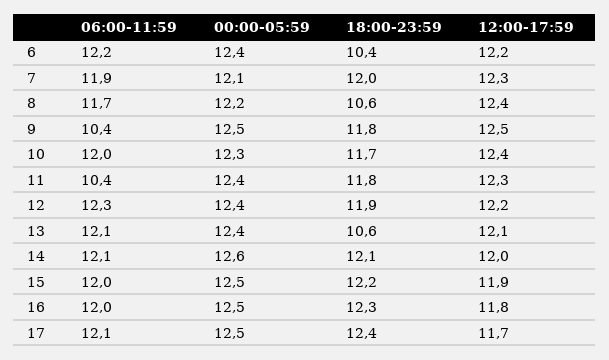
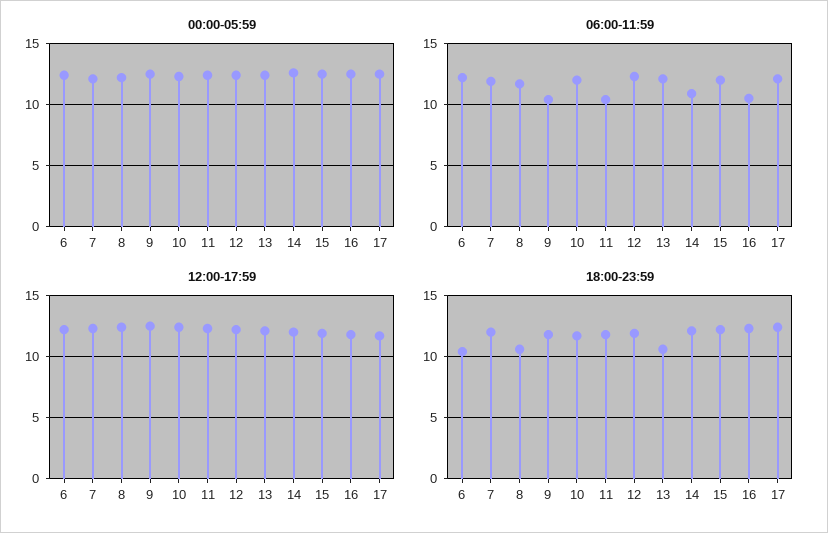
  {
    "06:00-11:59": {
      "6": 12.2,
      "7": 11.9,
      "8": 11.7,
      "9": 10.4,
      "10": 12,
      "11": 10.4,
      "12": 12.3,
      "13": 12.1,
-     "14": 12.1,
+     "14": 11,
      "15": 12,
-     "16": 12,
+     "16": 10.5,
      "17": 12.1
    },
    "00:00-05:59": {
      "6": 12.4,
      "7": 12.1,
      "8": 12.2,
      "9": 12.5,
      "10": 12.3,
      "11": 12.4,
      "12": 12.4,
      "13": 12.4,
      "14": 12.6,
      "15": 12.5,
      "16": 12.5,
      "17": 12.5
    },
    "18:00-23:59": {
      "6": 10.4,
      "7": 12,
      "8": 10.6,
      "9": 11.8,
      "10": 11.7,
      "11": 11.8,
      "12": 11.9,
      "13": 10.6,
      "14": 12.1,
      "15": 12.2,
      "16": 12.3,
      "17": 12.4
    },
    "12:00-17:59": {
      "6": 12.2,
      "7": 12.3,
      "8": 12.4,
      "9": 12.5,
      "10": 12.4,
      "11": 12.3,
      "12": 12.2,
      "13": 12.1,
      "14": 12,
      "15": 11.9,
      "16": 11.8,
      "17": 11.7
    }
  }

